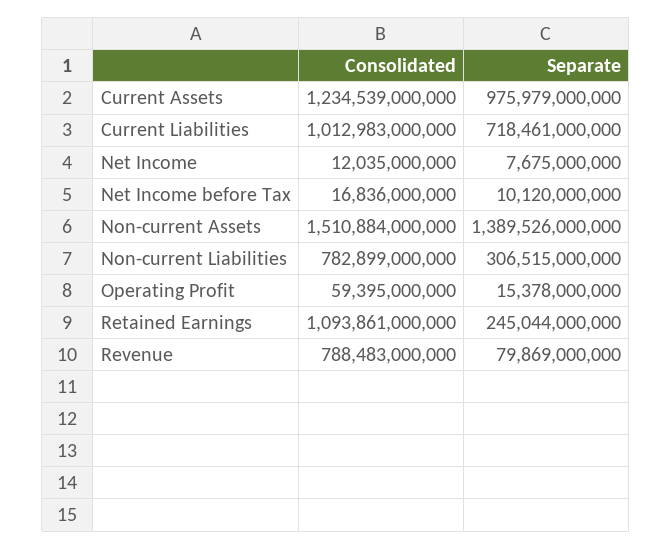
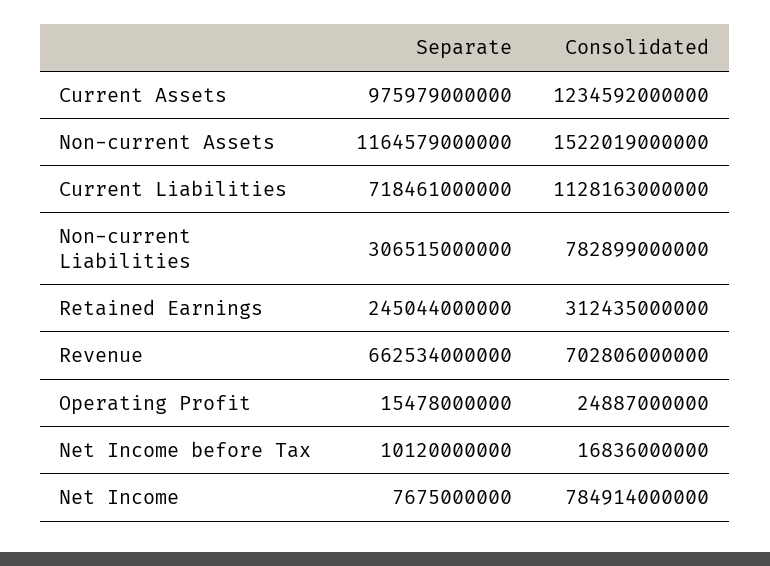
  {
    "Consolidated": {
-     "Current Assets": 1234539000000,
+     "Current Assets": 1234592000000,
-     "Current Liabilities": 1012983000000,
+     "Current Liabilities": 1128163000000,
-     "Net Income": 12035000000,
+     "Net Income": 784914000000,
      "Net Income before Tax": 16836000000,
-     "Non-current Assets": 1510884000000,
+     "Non-current Assets": 1522019000000,
      "Non-current Liabilities": 782899000000,
-     "Operating Profit": 59395000000,
+     "Operating Profit": 24887000000,
-     "Retained Earnings": 1093861000000,
+     "Retained Earnings": 312435000000,
-     "Revenue": 788483000000
+     "Revenue": 702806000000
    },
    "Separate": {
      "Current Assets": 975979000000,
      "Current Liabilities": 718461000000,
      "Net Income": 7675000000,
      "Net Income before Tax": 10120000000,
-     "Non-current Assets": 1389526000000,
+     "Non-current Assets": 1164579000000,
      "Non-current Liabilities": 306515000000,
-     "Operating Profit": 15378000000,
+     "Operating Profit": 15478000000,
      "Retained Earnings": 245044000000,
-     "Revenue": 79869000000
+     "Revenue": 662534000000
    }
  }

